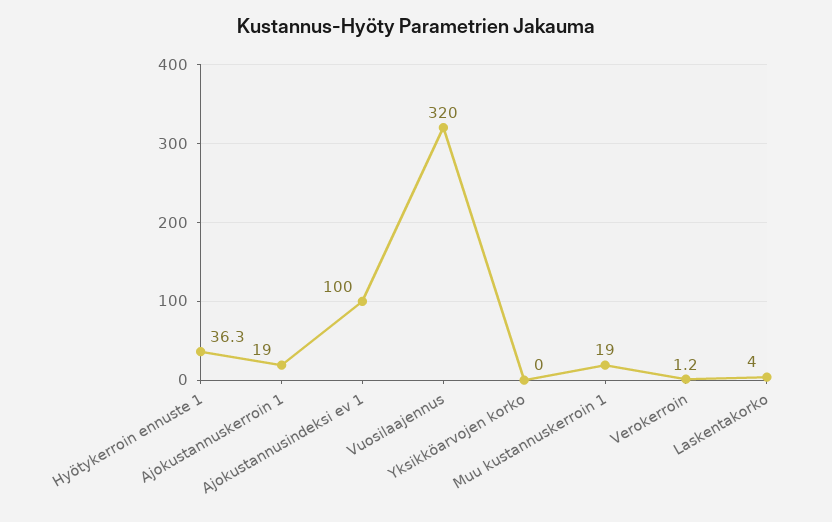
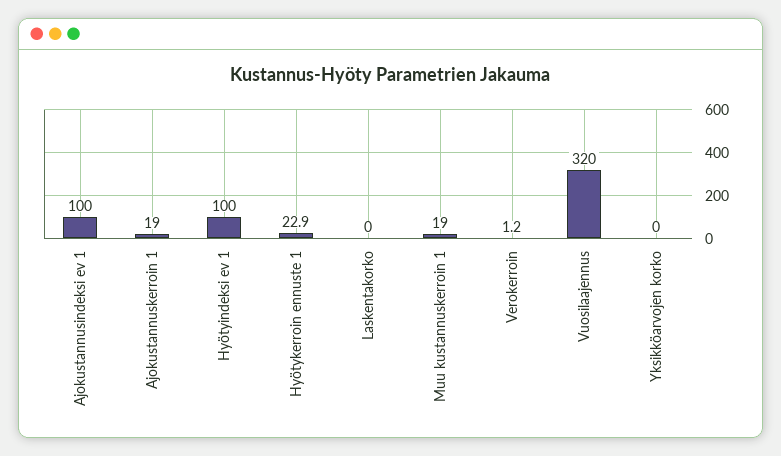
  {
-   "Hyötykerroin ennuste 1": 36.3,
+   "Hyötykerroin ennuste 1": 22.9,
    "Ajokustannuskerroin 1": 19,
    "Ajokustannusindeksi ev 1": 100,
    "Vuosilaajennus": 320,
    "Yksikköarvojen korko": 0,
    "Muu kustannuskerroin 1": 19,
    "Verokerroin": 1.2,
-   "Laskentakorko": 4
+   "Laskentakorko": 0,
+   "Hyötyindeksi ev 1": 100
  }

